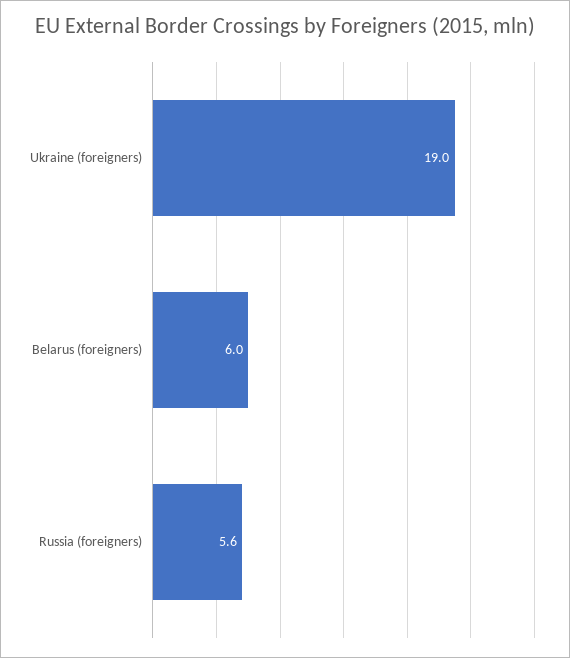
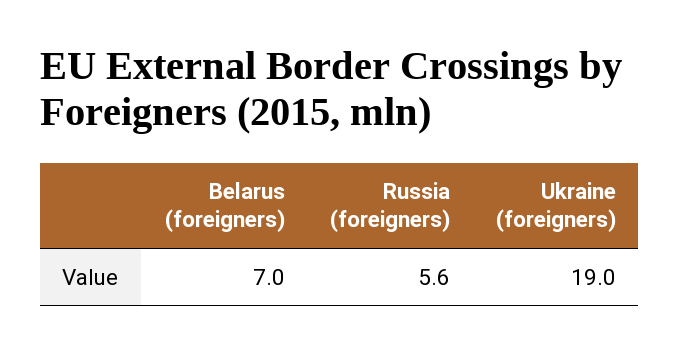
  {
    "Ukraine (foreigners)": 19,
-   "Belarus (foreigners)": 6,
+   "Belarus (foreigners)": 7,
    "Russia (foreigners)": 5.6
  }

